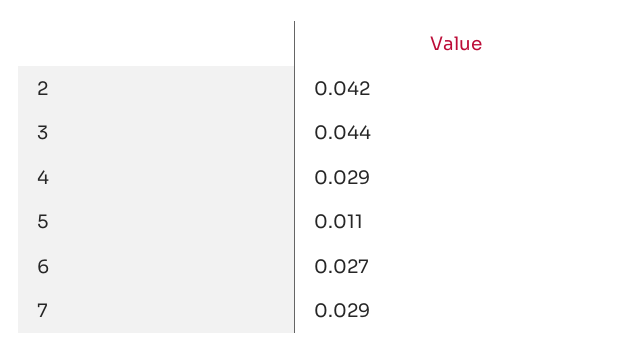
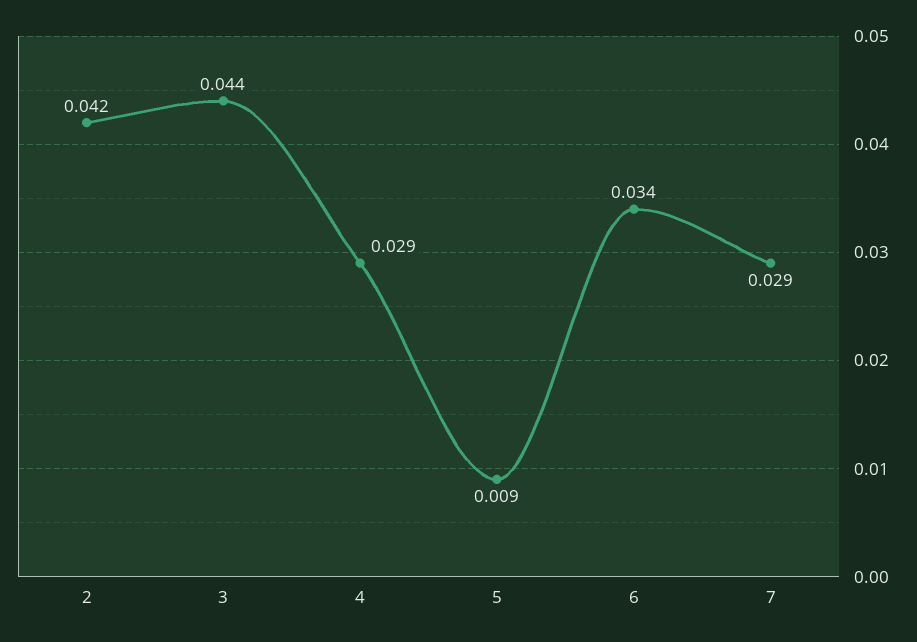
  {
    "2": 0.042,
    "3": 0.044,
    "4": 0.029,
-   "5": 0.011,
+   "5": 0.009,
-   "6": 0.027,
+   "6": 0.034,
    "7": 0.029
  }

